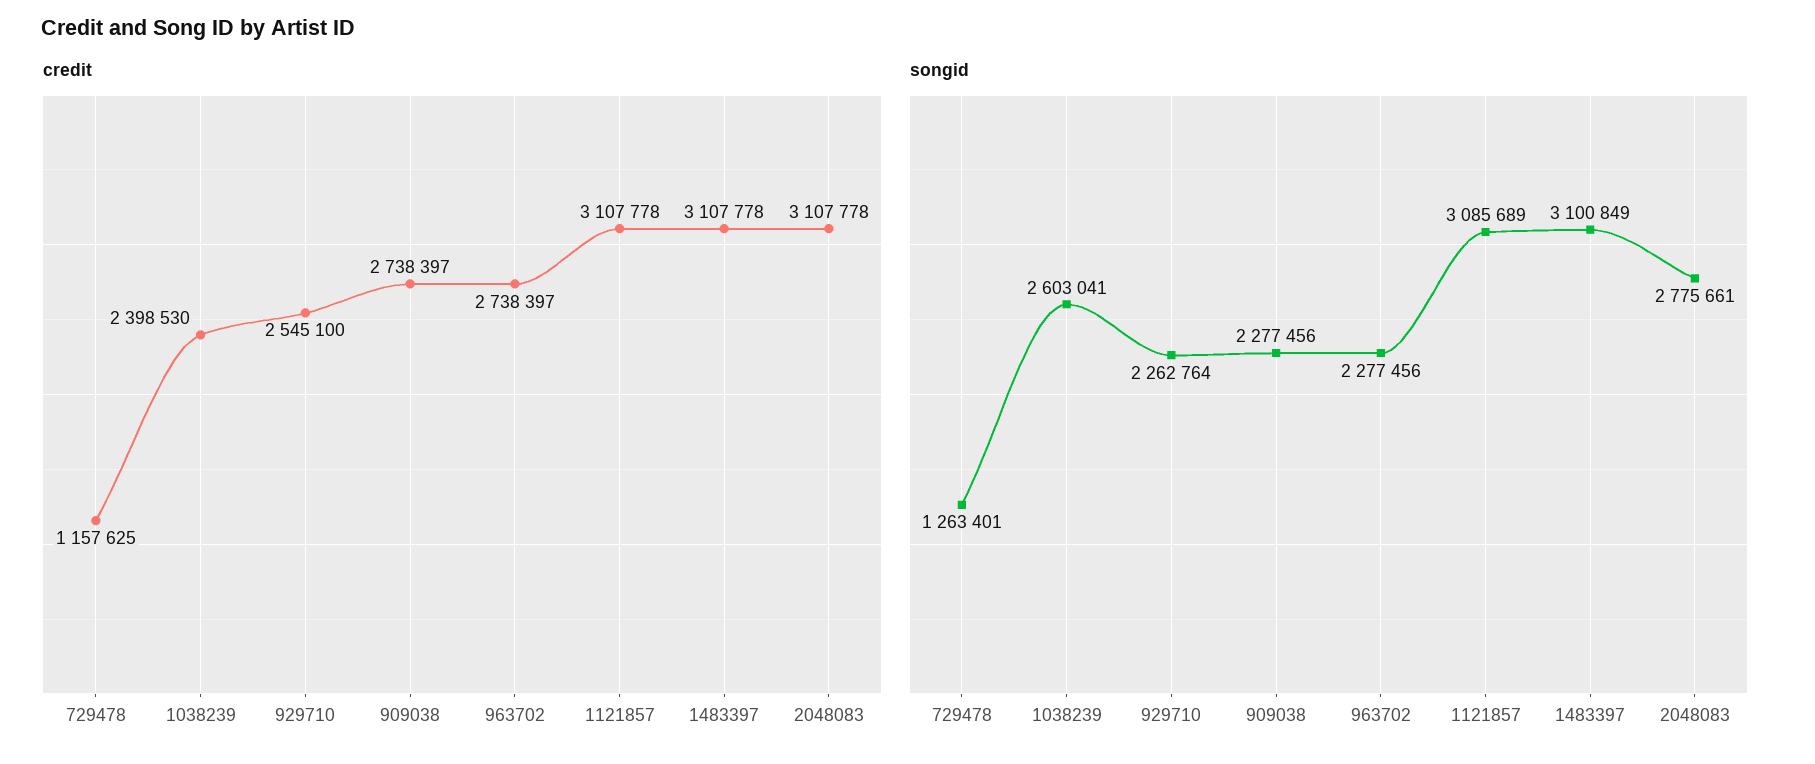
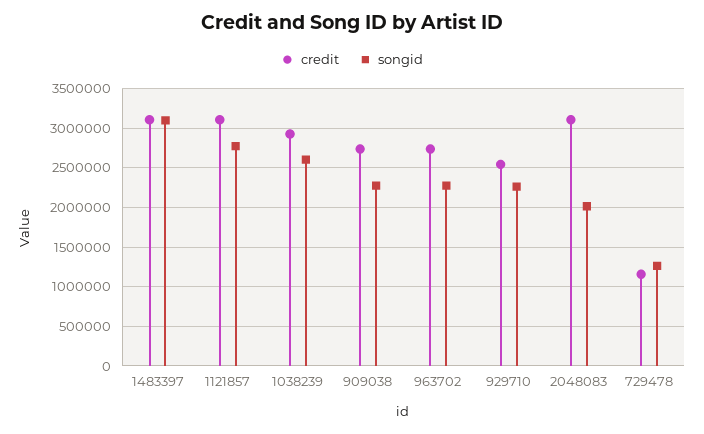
  {
    "credit": {
      "729478": 1157625,
-     "1038239": 2398530,
+     "1038239": 2900000,
      "929710": 2545100,
      "909038": 2738397,
      "963702": 2738397,
      "1121857": 3107778,
      "1483397": 3107778,
      "2048083": 3107778
    },
    "songid": {
      "729478": 1263401,
      "1038239": 2603041,
      "929710": 2262764,
      "909038": 2277456,
      "963702": 2277456,
-     "1121857": 3085689,
+     "1121857": 2800000,
      "1483397": 3100849,
-     "2048083": 2775661
+     "2048083": 2000000
    }
  }

